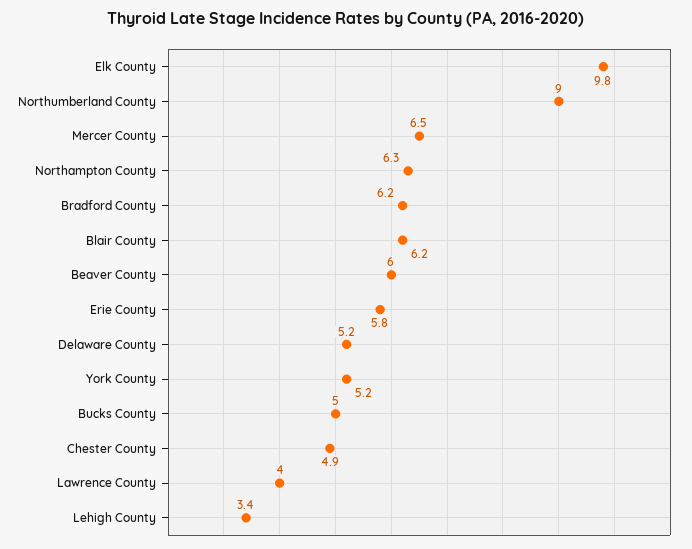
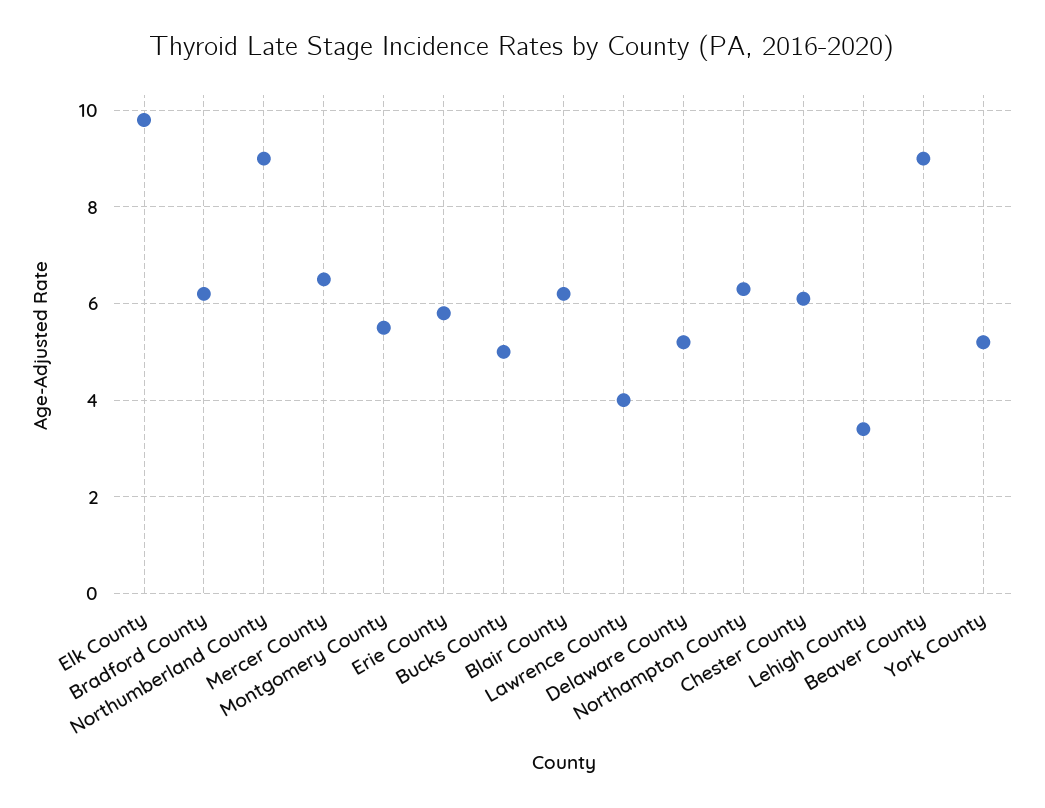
  {
    "Elk County": 9.8,
    "Northumberland County": 9,
    "Mercer County": 6.5,
    "Northampton County": 6.3,
    "Bradford County": 6.2,
    "Blair County": 6.2,
-   "Beaver County": 6,
+   "Beaver County": 9,
    "Erie County": 5.8,
    "Delaware County": 5.2,
    "York County": 5.2,
    "Bucks County": 5,
-   "Chester County": 4.9,
+   "Chester County": 6,
    "Lawrence County": 4,
-   "Lehigh County": 3.4
+   "Lehigh County": 3.4,
+   "Montgomery County": 5.5
  }

